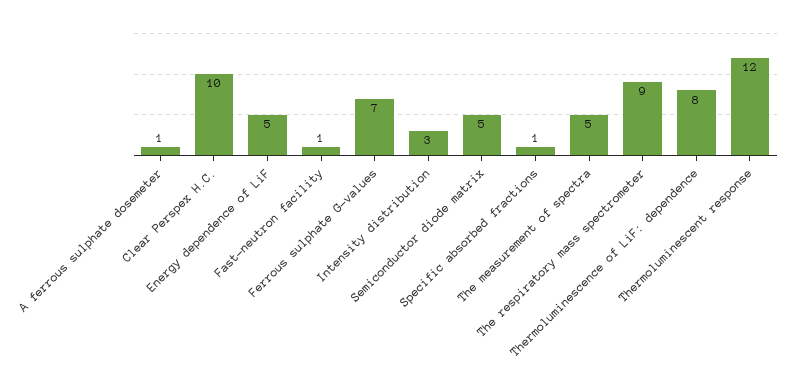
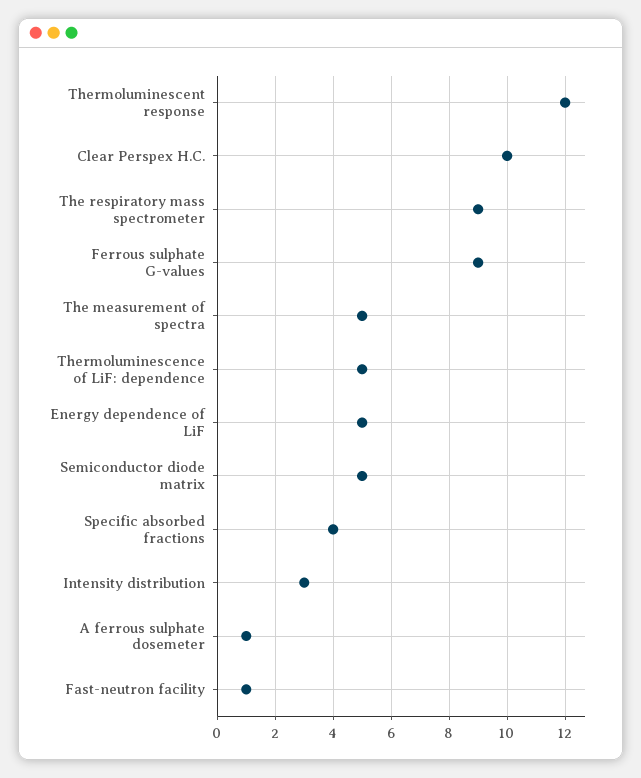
  {
    "A ferrous sulphate dosemeter": 1,
    "Clear Perspex H.C.": 10,
    "Energy dependence of LiF": 5,
    "Fast-neutron facility": 1,
-   "Ferrous sulphate G-values": 7,
+   "Ferrous sulphate G-values": 9,
    "Intensity distribution": 3,
    "Semiconductor diode matrix": 5,
-   "Specific absorbed fractions": 1,
+   "Specific absorbed fractions": 4,
    "The measurement of spectra": 5,
    "The respiratory mass spectrometer": 9,
-   "Thermoluminescence of LiF: dependence": 8,
+   "Thermoluminescence of LiF: dependence": 5,
    "Thermoluminescent response": 12
  }

